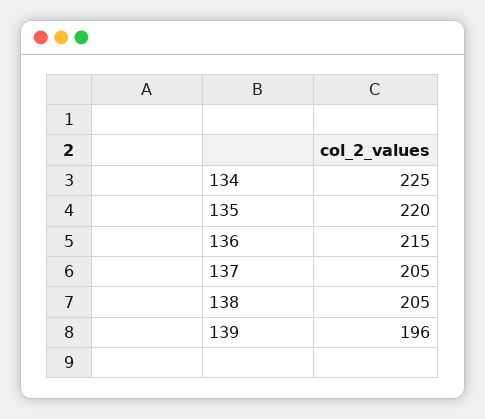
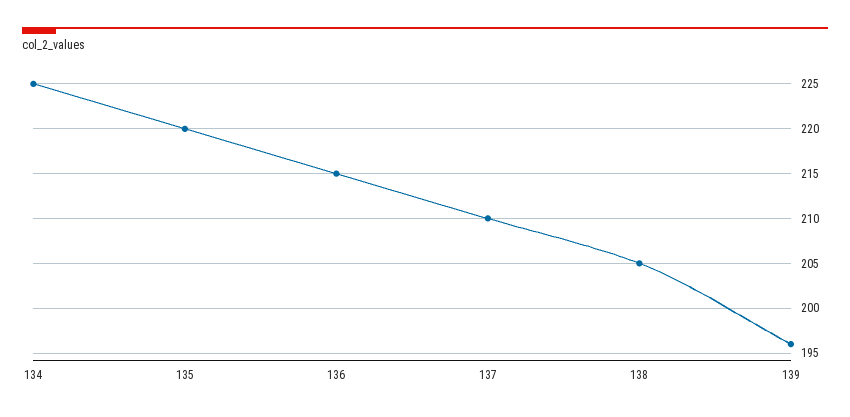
  {
    "134": 225,
    "135": 220,
    "136": 215,
-   "137": 205,
+   "137": 210,
    "138": 205,
    "139": 196
  }

